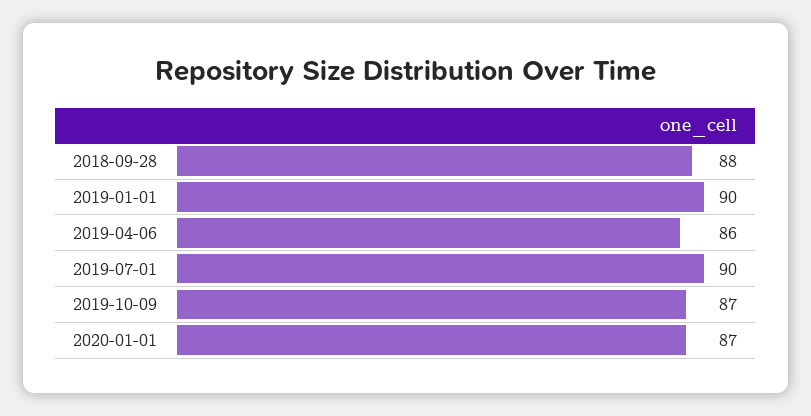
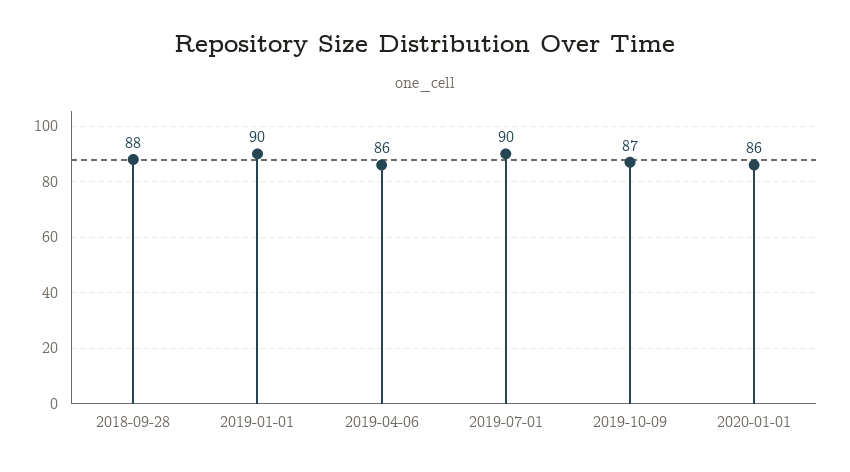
  {
    "2018-09-28": 88,
    "2019-01-01": 90,
    "2019-04-06": 86,
    "2019-07-01": 90,
    "2019-10-09": 87,
-   "2020-01-01": 87
+   "2020-01-01": 86
  }

